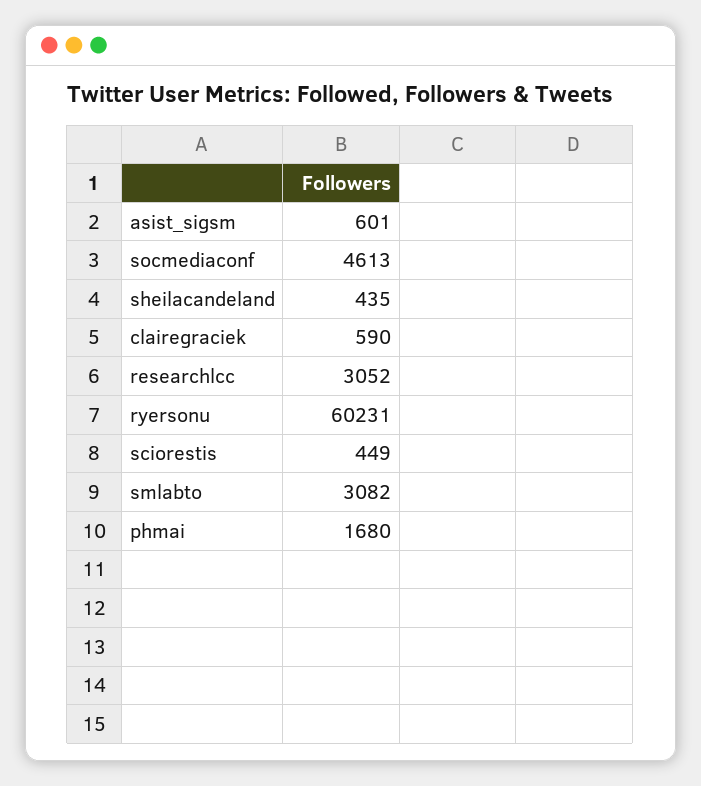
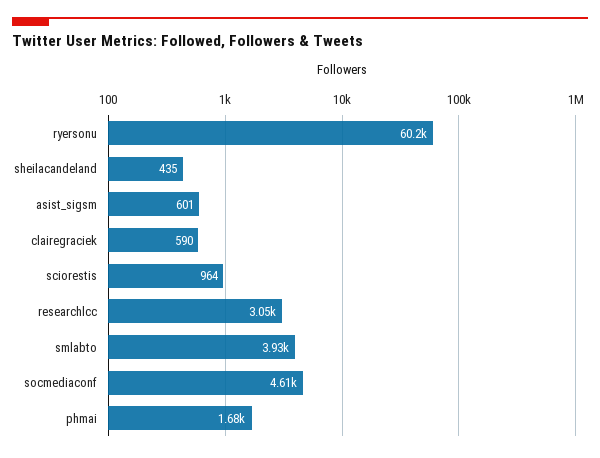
  {
    "asist_sigsm": 601,
    "socmediaconf": 4613,
    "sheilacandeland": 435,
    "clairegraciek": 590,
    "researchlcc": 3052,
    "ryersonu": 60231,
-   "sciorestis": 449,
+   "sciorestis": 964,
-   "smlabto": 3082,
+   "smlabto": 3930,
    "phmai": 1680
  }

